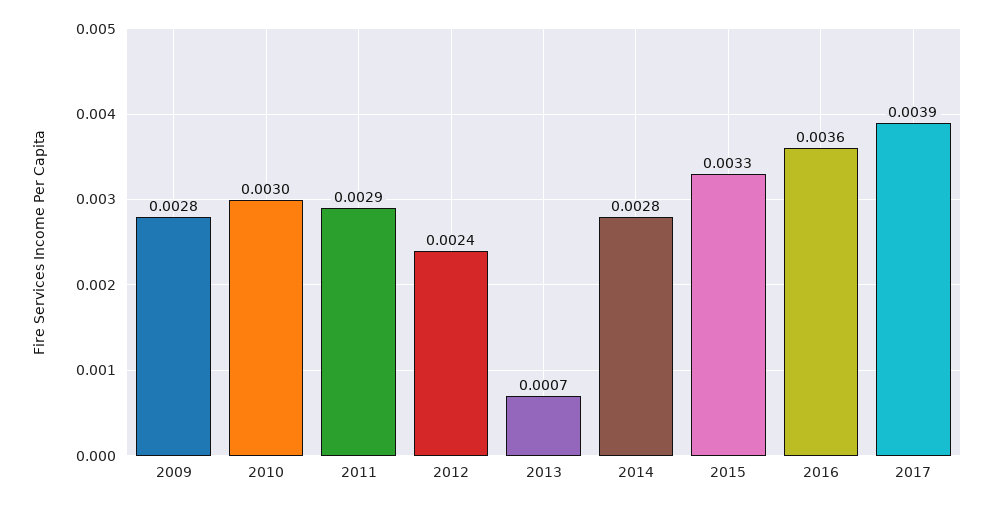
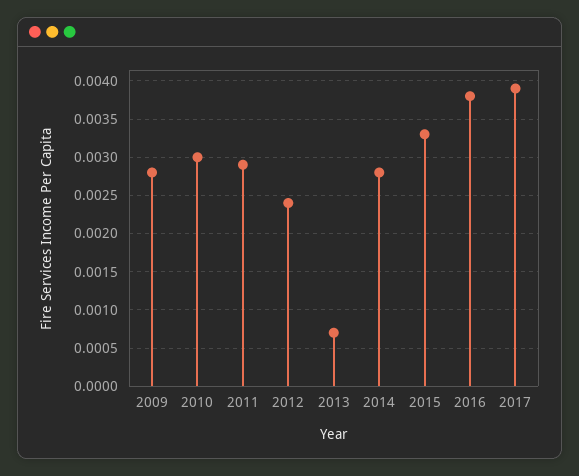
  {
    "2009": 0.0028,
    "2010": 0.003,
    "2011": 0.0029,
    "2012": 0.0024,
    "2013": 0.0007,
    "2014": 0.0028,
    "2015": 0.0033,
-   "2016": 0.0036,
+   "2016": 0.0038,
    "2017": 0.0039
  }

